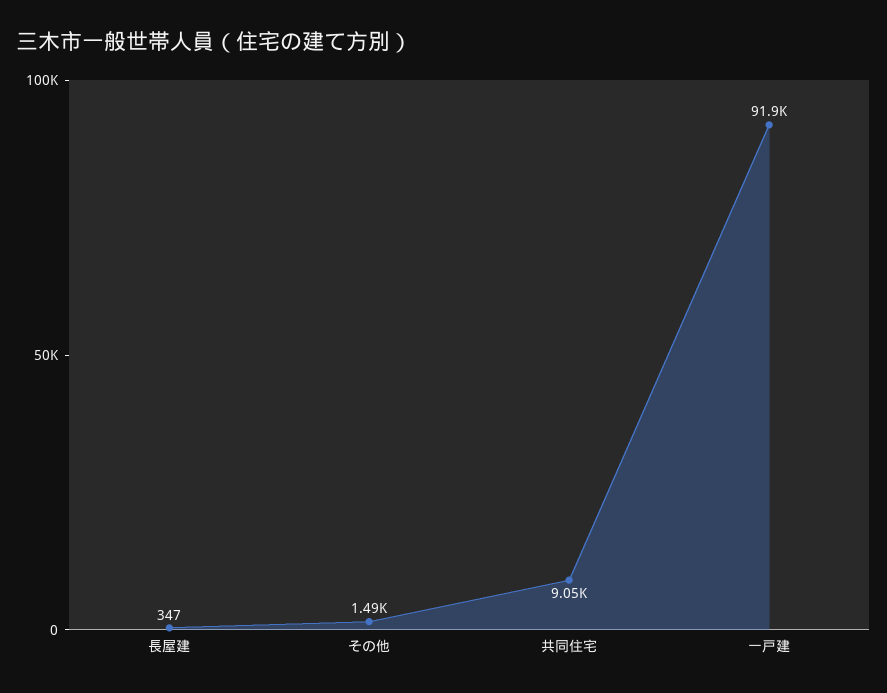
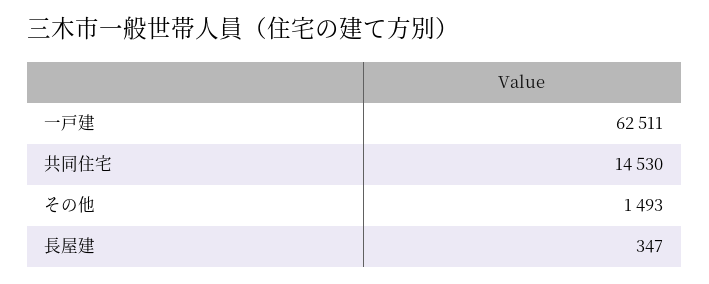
  {
    "長屋建": 347,
    "その他": 1493,
-   "共同住宅": 9050,
+   "共同住宅": 14530,
-   "一戸建": 91900
+   "一戸建": 62511
  }

